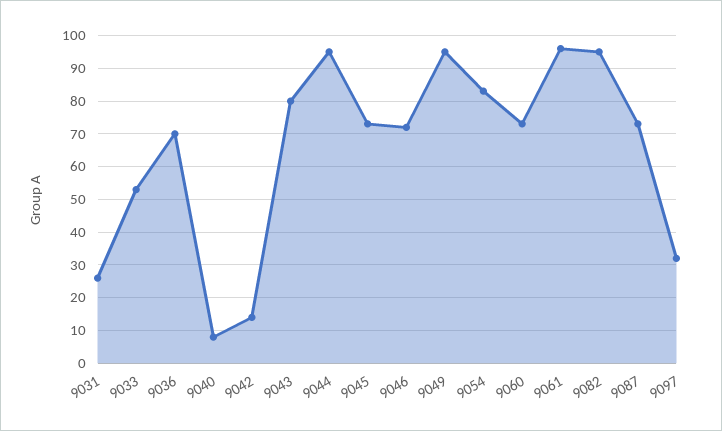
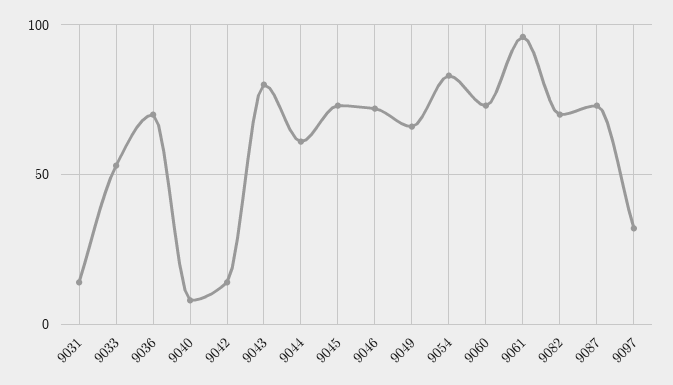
  {
-   "9031": 25,
+   "9031": 15,
    "9033": 55,
    "9036": 70,
    "9040": 10,
    "9042": 15,
    "9043": 80,
-   "9044": 95,
+   "9044": 60,
    "9045": 75,
    "9046": 70,
-   "9049": 95,
+   "9049": 65,
    "9054": 85,
    "9060": 75,
    "9061": 95,
-   "9082": 95,
+   "9082": 70,
    "9087": 75,
    "9097": 30
  }

